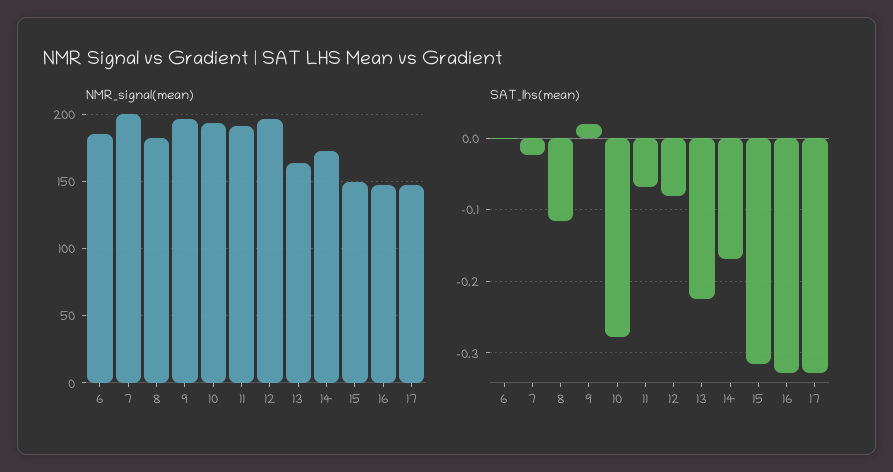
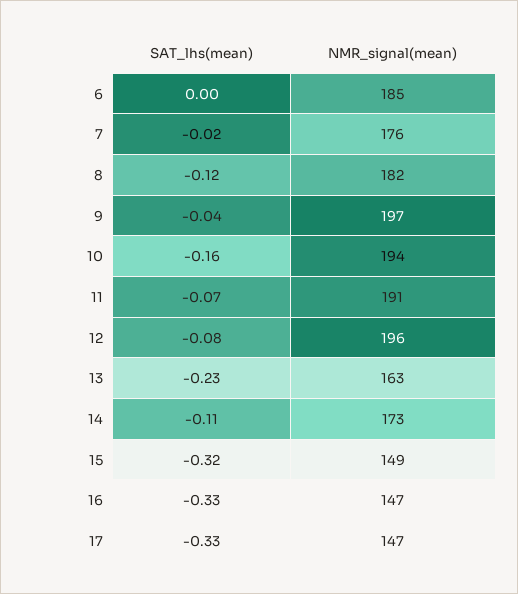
  {
    "NMR_signal(mean)": {
      "6": 185,
-     "7": 200,
+     "7": 176,
      "8": 182,
      "9": 197,
      "10": 194,
      "11": 191,
      "12": 196,
      "13": 163,
      "14": 173,
      "15": 149,
      "16": 147,
      "17": 147
    },
    "SAT_lhs(mean)": {
      "6": 0,
      "7": -0.02,
      "8": -0.12,
-     "9": 0.02,
+     "9": -0.04,
-     "10": -0.28,
+     "10": -0.16,
      "11": -0.07,
      "12": -0.08,
      "13": -0.23,
-     "14": -0.17,
+     "14": -0.11,
      "15": -0.32,
      "16": -0.33,
      "17": -0.33
    }
  }

